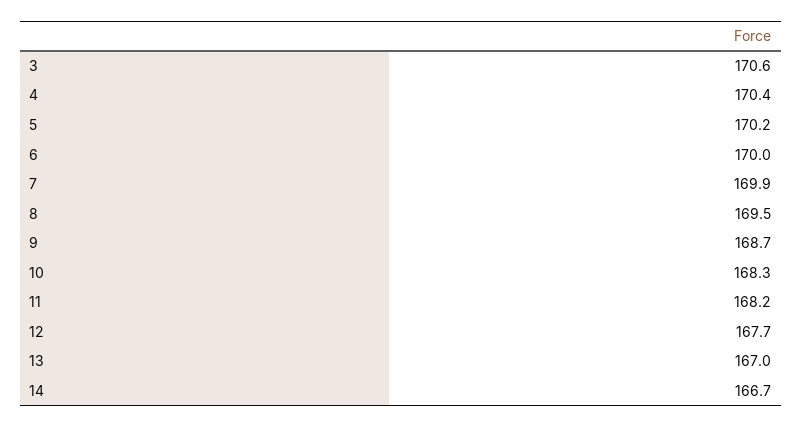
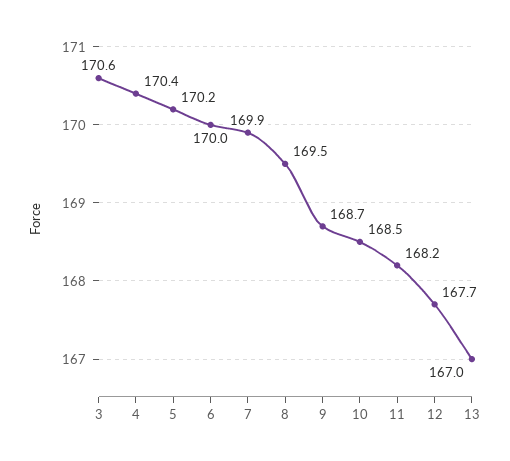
  {
    "3": 170.6,
    "4": 170.4,
    "5": 170.2,
    "6": 170,
    "7": 169.9,
    "8": 169.5,
    "9": 168.7,
-   "10": 168.3,
+   "10": 168.5,
    "11": 168.2,
    "12": 167.7,
-   "13": 167,
+   "13": 167
-   "14": 166.7
  }

